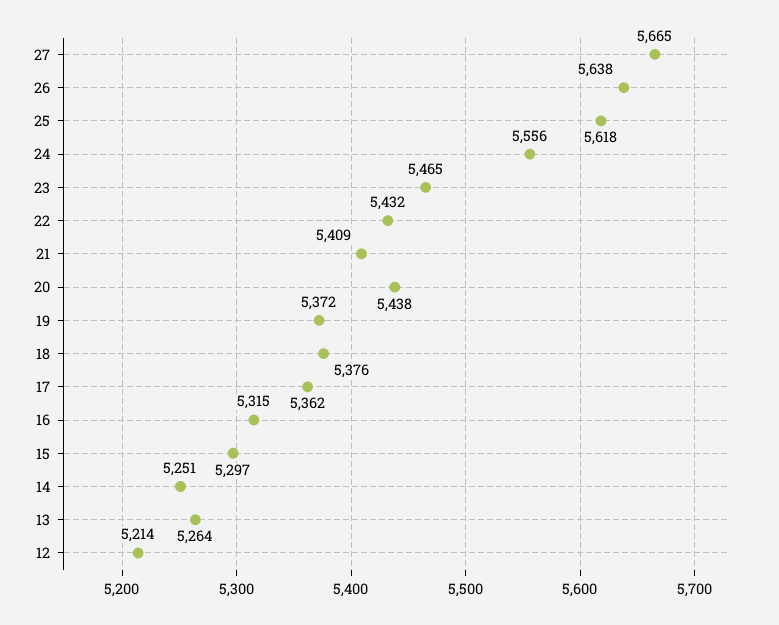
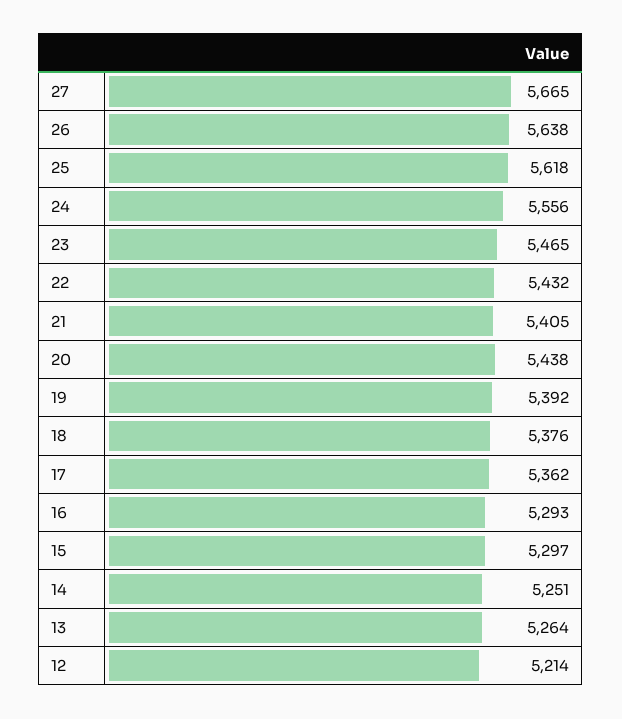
  {
    "27": 5665,
    "26": 5638,
    "25": 5618,
    "24": 5556,
    "23": 5465,
    "22": 5432,
-   "21": 5409,
+   "21": 5405,
    "20": 5438,
-   "19": 5372,
+   "19": 5392,
    "18": 5376,
    "17": 5362,
-   "16": 5315,
+   "16": 5293,
    "15": 5297,
    "14": 5251,
    "13": 5264,
    "12": 5214
  }

